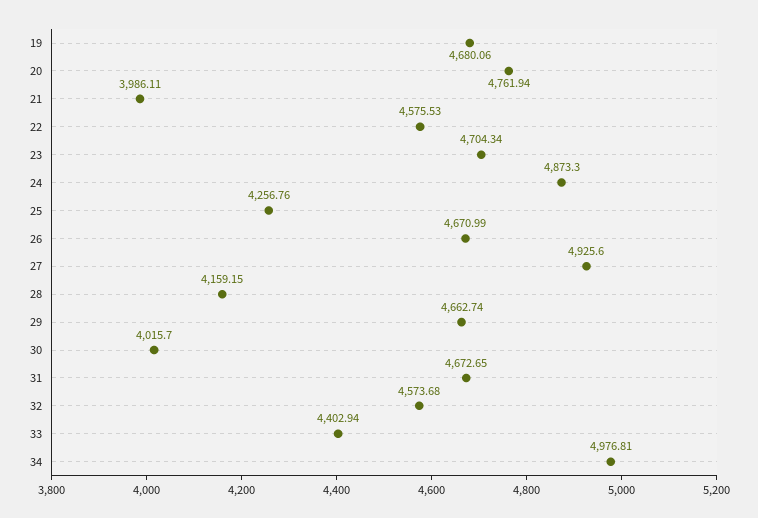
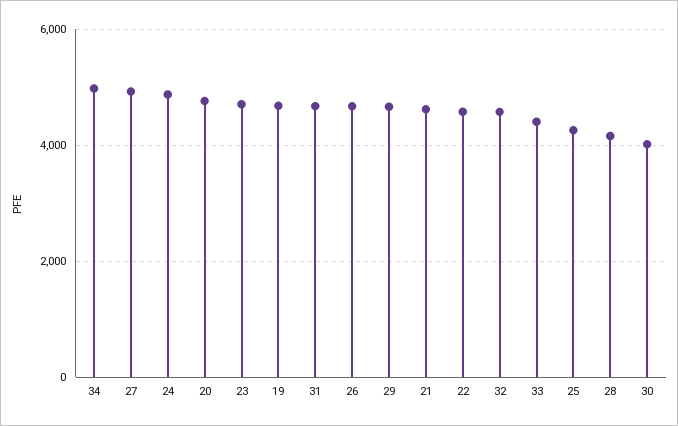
  {
    "19": 4680.06,
    "20": 4761.94,
-   "21": 3986.11,
+   "21": 4600,
    "22": 4575.53,
    "23": 4704.34,
    "24": 4873.3,
    "25": 4256.76,
    "26": 4670.99,
    "27": 4925.6,
    "28": 4159.15,
    "29": 4662.74,
    "30": 4015.7,
    "31": 4672.65,
    "32": 4573.68,
    "33": 4402.94,
    "34": 4976.81
  }

